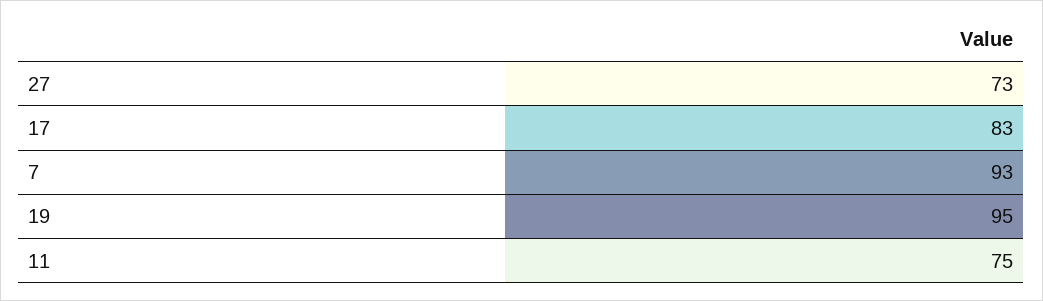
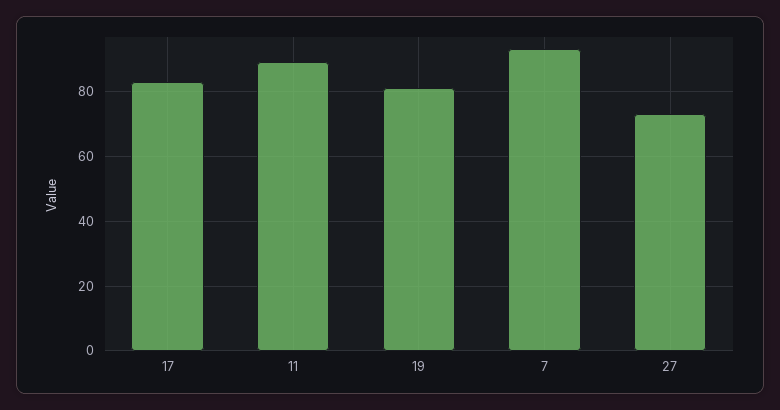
  {
    "27": 73,
    "17": 83,
    "7": 93,
-   "19": 95,
+   "19": 80,
-   "11": 75
+   "11": 90
  }

